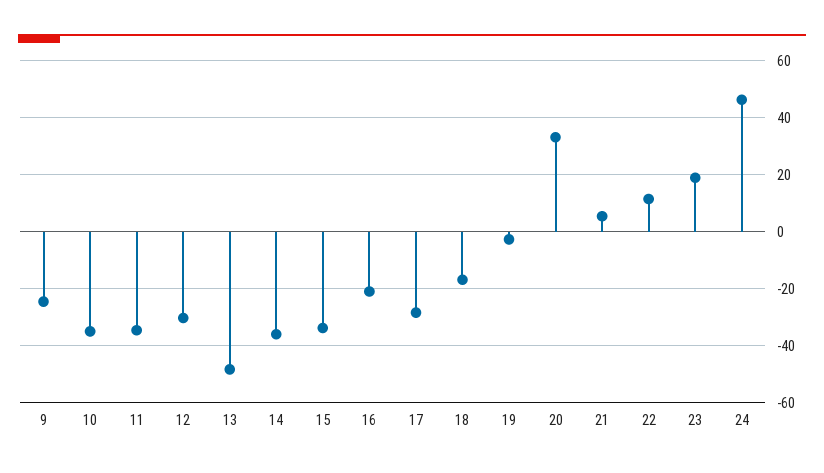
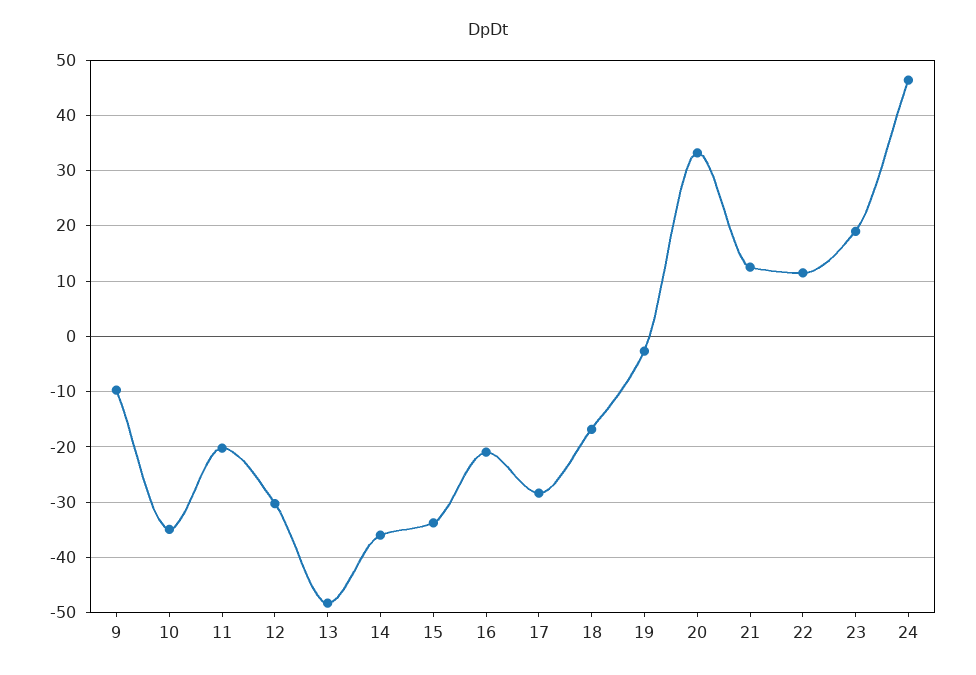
  {
-   "9": -25,
+   "9": -10,
    "10": -34,
-   "11": -35,
+   "11": -20,
    "12": -30,
    "13": -48,
    "14": -36,
    "15": -34,
    "16": -20,
    "17": -28,
    "18": -16,
    "19": -2,
    "20": 34,
-   "21": 5,
+   "21": 12,
    "22": 12,
    "23": 20,
    "24": 46
  }

